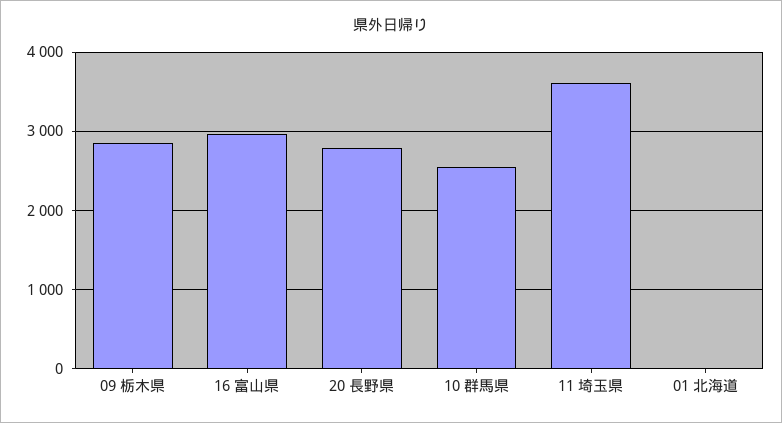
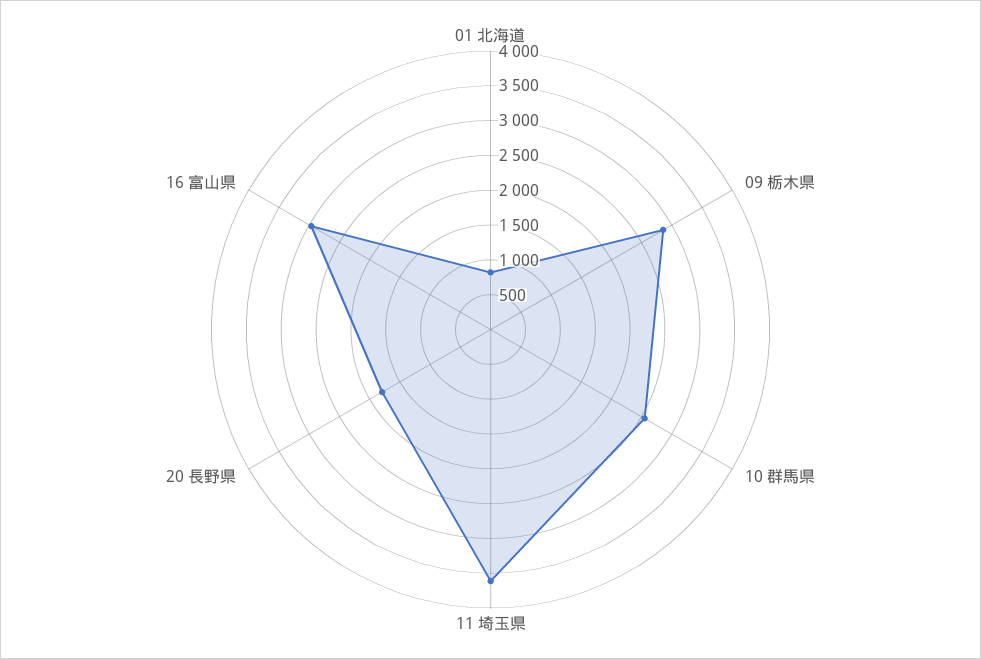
  {
    "09 栃木県": 2900,
    "16 富山県": 3000,
-   "20 長野県": 2800,
+   "20 長野県": 1750,
    "10 群馬県": 2600,
    "11 埼玉県": 3600,
-   "01 北海道": 0
+   "01 北海道": 750
  }

